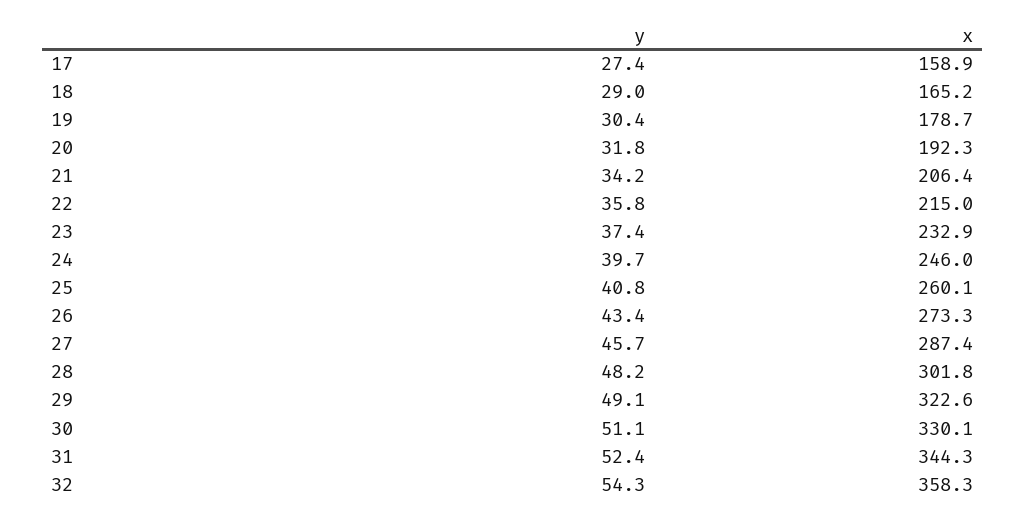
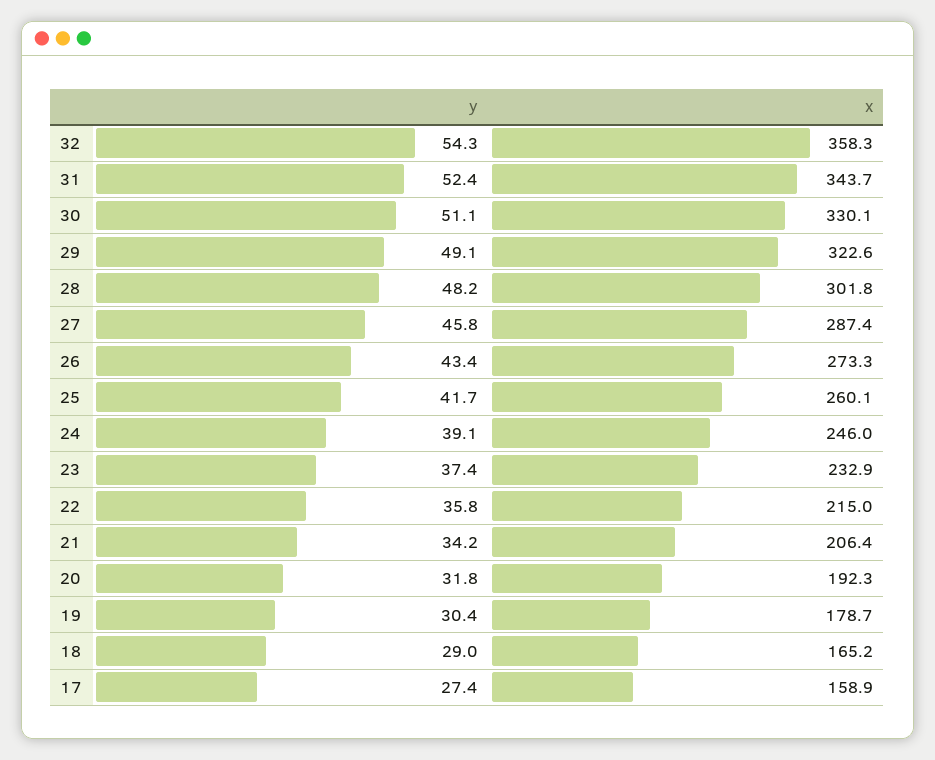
  {
    "y": {
      "17": 27.4,
      "18": 29,
      "19": 30.4,
      "20": 31.8,
      "21": 34.2,
      "22": 35.8,
      "23": 37.4,
-     "24": 39.7,
+     "24": 39.1,
-     "25": 40.8,
+     "25": 41.7,
      "26": 43.4,
-     "27": 45.7,
+     "27": 45.8,
      "28": 48.2,
      "29": 49.1,
      "30": 51.1,
      "31": 52.4,
      "32": 54.3
    },
    "x": {
      "17": 158.9,
      "18": 165.2,
      "19": 178.7,
      "20": 192.3,
      "21": 206.4,
      "22": 215,
      "23": 232.9,
      "24": 246,
      "25": 260.1,
      "26": 273.3,
      "27": 287.4,
      "28": 301.8,
      "29": 322.6,
      "30": 330.1,
-     "31": 344.3,
+     "31": 343.7,
      "32": 358.3
    }
  }

